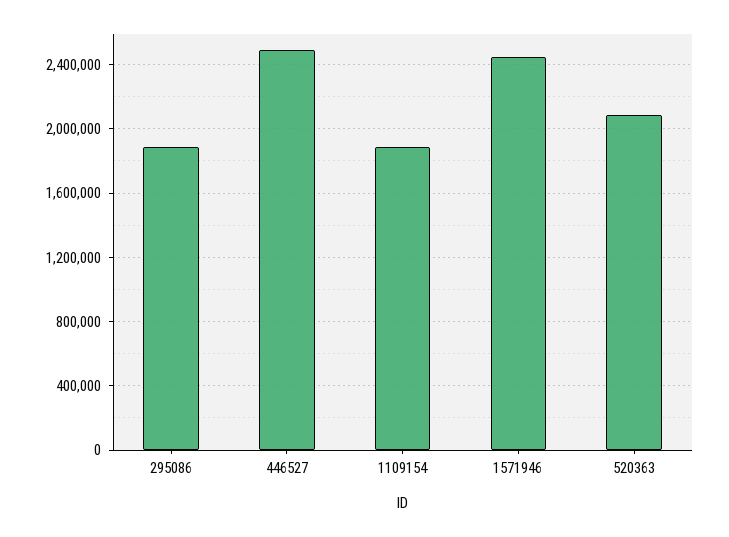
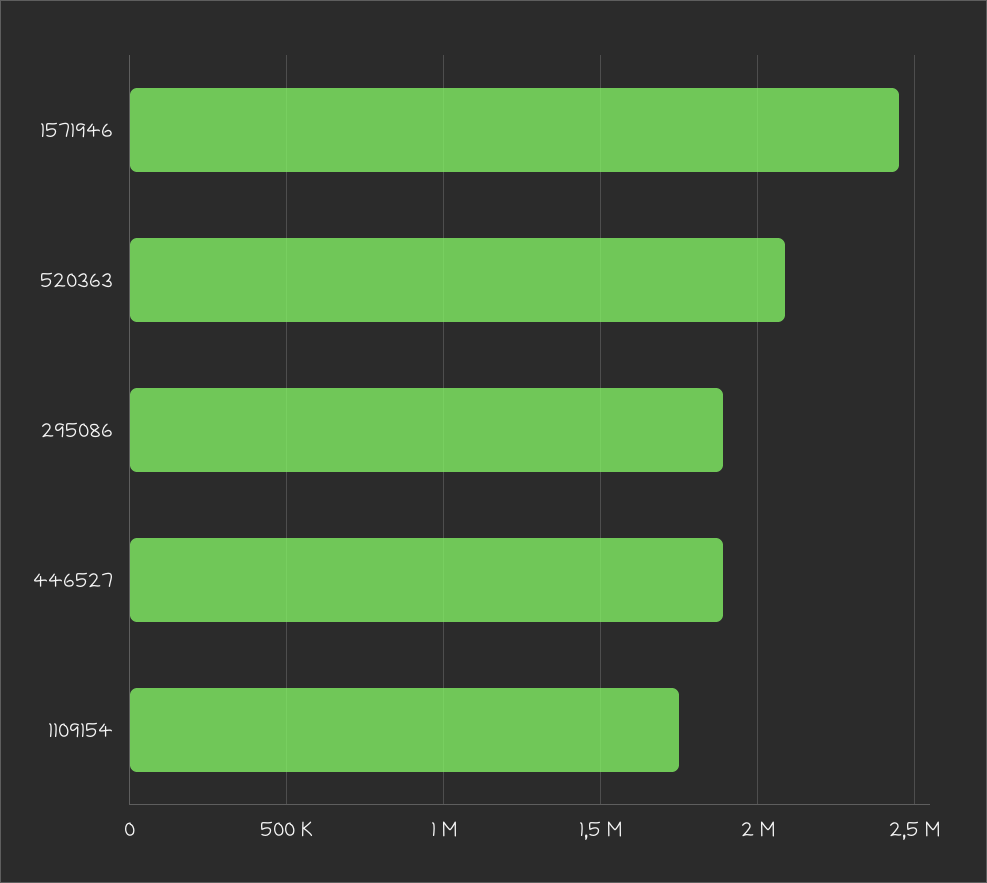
  {
    "295086": 1900000,
-   "446527": 2500000,
+   "446527": 1900000,
-   "1109154": 1900000,
+   "1109154": 1750000,
    "1571946": 2450000,
    "520363": 2100000
  }

